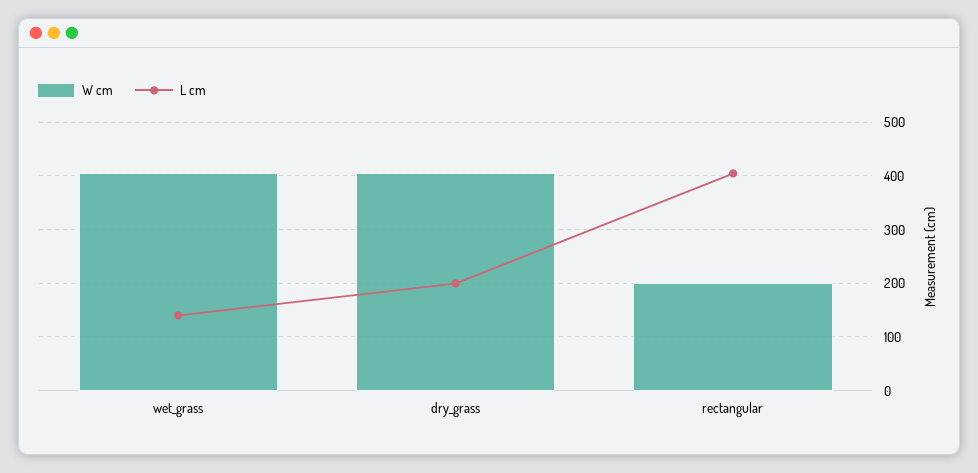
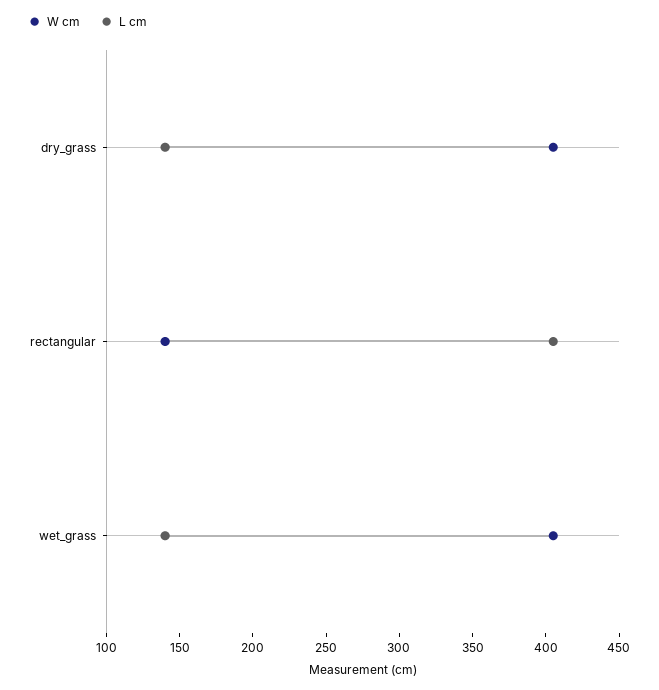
  {
    "W cm": {
      "wet_grass": 410,
      "dry_grass": 410,
-     "rectangular": 200
+     "rectangular": 140
    },
    "L cm": {
      "wet_grass": 140,
-     "dry_grass": 200,
+     "dry_grass": 140,
      "rectangular": 410
    }
  }

